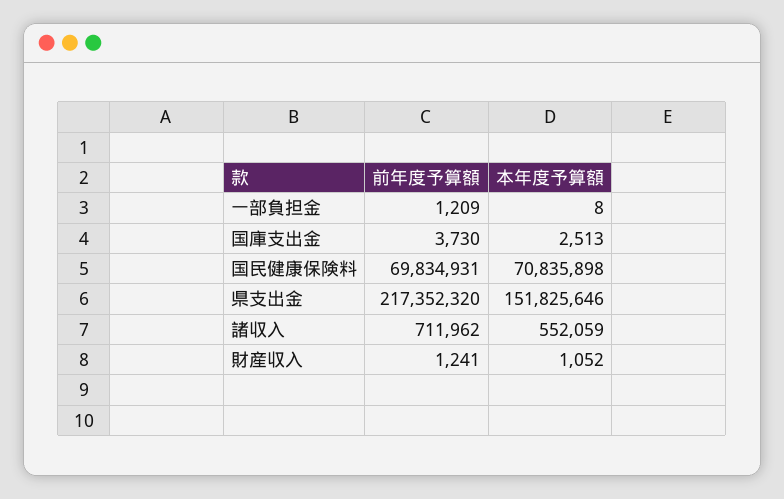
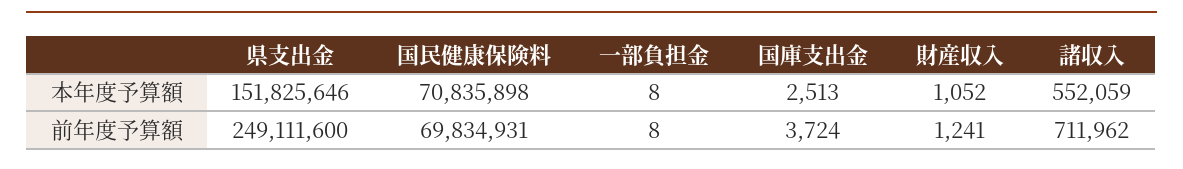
  {
    "前年度予算額": {
-     "一部負担金": 1209,
+     "一部負担金": 8,
-     "国庫支出金": 3730,
+     "国庫支出金": 3724,
      "国民健康保険料": 69834931,
-     "県支出金": 217352320,
+     "県支出金": 249111600,
      "諸収入": 711962,
      "財産収入": 1241
    },
    "本年度予算額": {
      "一部負担金": 8,
      "国庫支出金": 2513,
      "国民健康保険料": 70835898,
      "県支出金": 151825646,
      "諸収入": 552059,
      "財産収入": 1052
    }
  }

